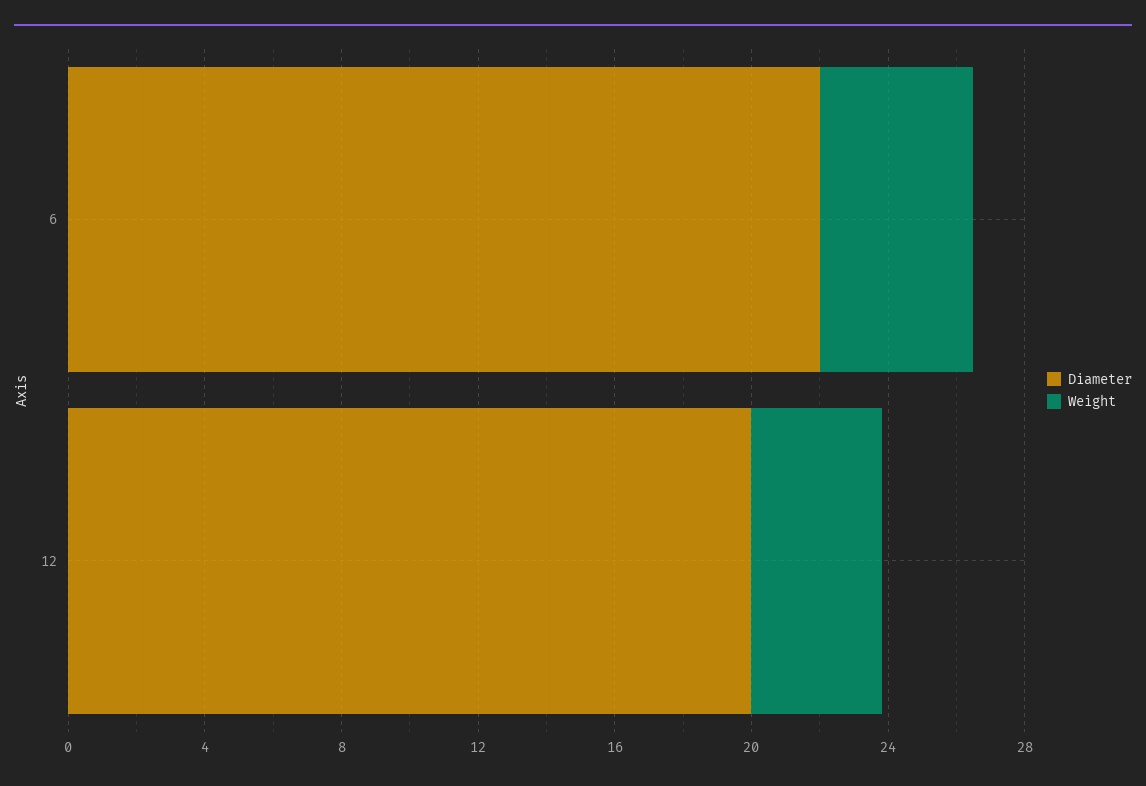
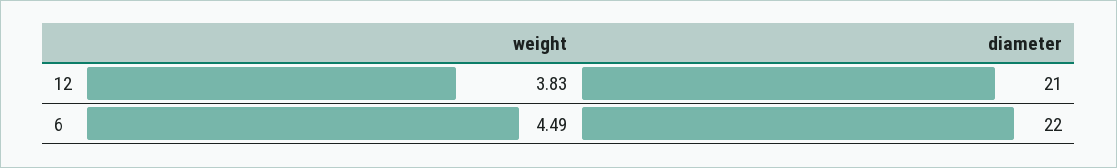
  {
    "Diameter": {
      "6": 22,
-     "12": 20
+     "12": 21
    },
    "Weight": {
      "6": 4.49,
      "12": 3.83
    }
  }

